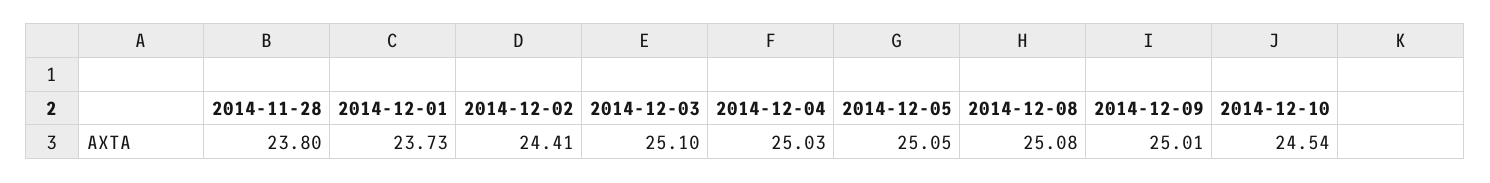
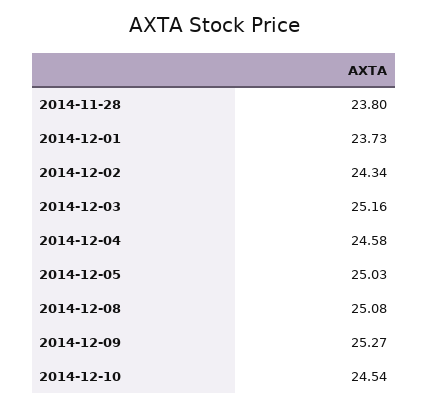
  {
    "2014-11-28": 23.8,
    "2014-12-01": 23.73,
-   "2014-12-02": 24.41,
+   "2014-12-02": 24.34,
-   "2014-12-03": 25.1,
+   "2014-12-03": 25.16,
-   "2014-12-04": 25.03,
+   "2014-12-04": 24.58,
-   "2014-12-05": 25.05,
+   "2014-12-05": 25.03,
    "2014-12-08": 25.08,
-   "2014-12-09": 25.01,
+   "2014-12-09": 25.27,
    "2014-12-10": 24.54
  }

